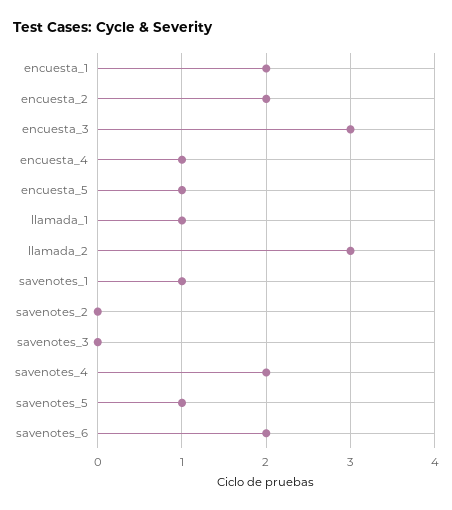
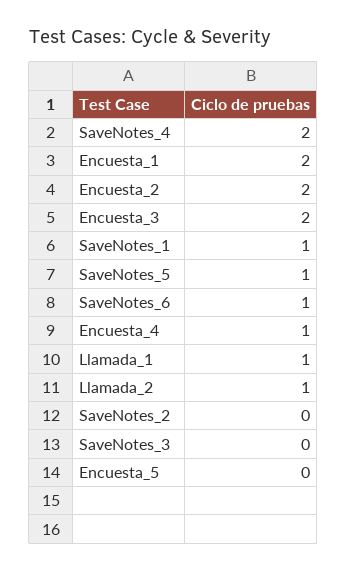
  {
    "encuesta_1": 2,
    "encuesta_2": 2,
-   "encuesta_3": 3,
+   "encuesta_3": 2,
    "encuesta_4": 1,
-   "encuesta_5": 1,
+   "encuesta_5": 0,
    "llamada_1": 1,
-   "llamada_2": 3,
+   "llamada_2": 1,
    "savenotes_1": 1,
    "savenotes_2": 0,
    "savenotes_3": 0,
    "savenotes_4": 2,
    "savenotes_5": 1,
-   "savenotes_6": 2
+   "savenotes_6": 1
  }

